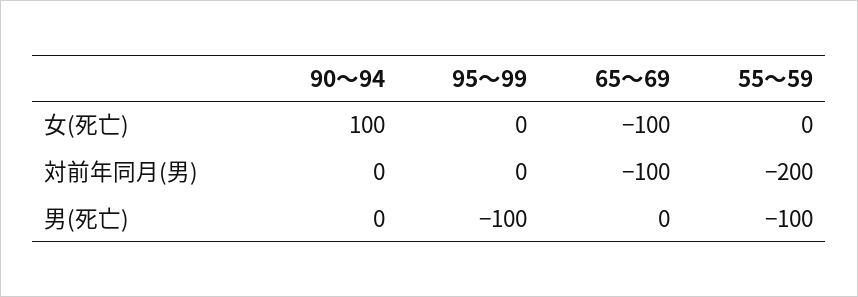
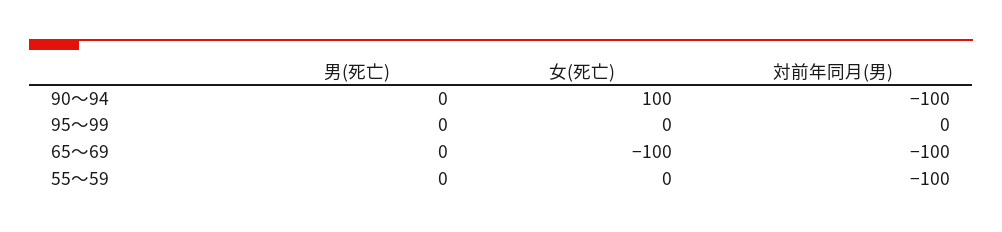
  {
    "90～94": {
      "女(死亡)": 100,
-     "対前年同月(男)": 0,
+     "対前年同月(男)": -100,
      "男(死亡)": 0
    },
    "95～99": {
      "女(死亡)": 0,
      "対前年同月(男)": 0,
-     "男(死亡)": -100
+     "男(死亡)": 0
    },
    "65～69": {
      "女(死亡)": -100,
      "対前年同月(男)": -100,
      "男(死亡)": 0
    },
    "55～59": {
      "女(死亡)": 0,
-     "対前年同月(男)": -200,
+     "対前年同月(男)": -100,
-     "男(死亡)": -100
+     "男(死亡)": 0
    }
  }

